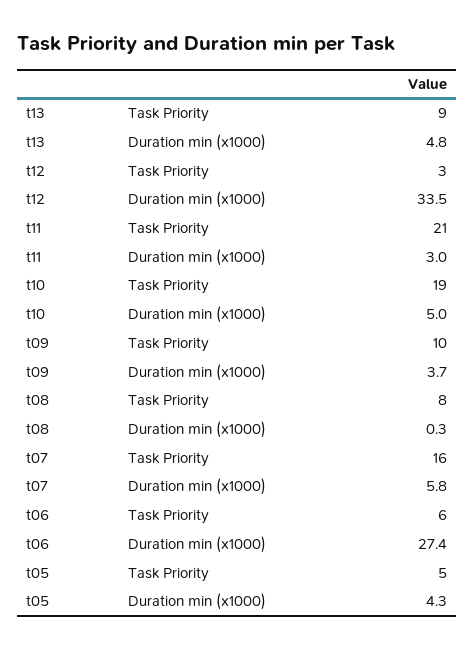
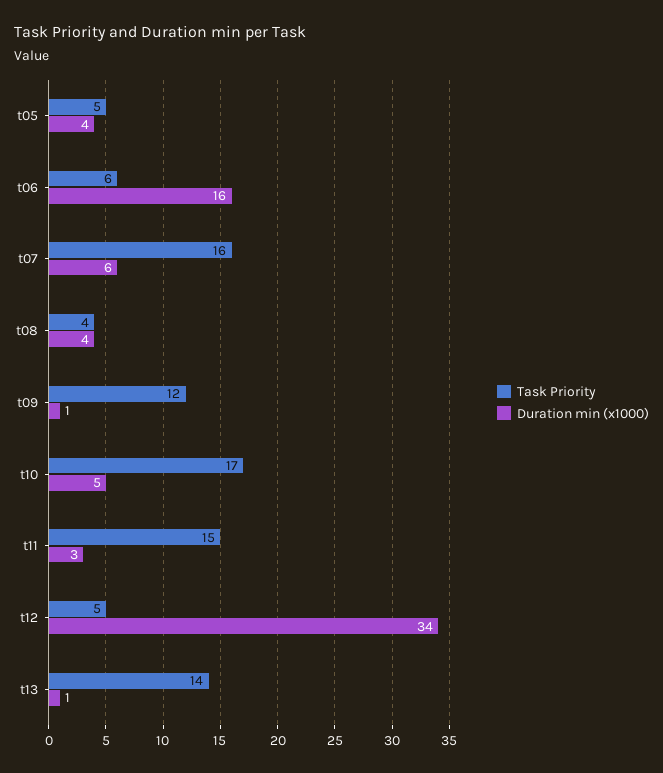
  {
    "Task Priority": {
-     "t13": 9,
+     "t13": 14,
-     "t12": 3,
+     "t12": 5,
-     "t11": 21,
+     "t11": 15,
-     "t10": 19,
+     "t10": 17,
-     "t09": 10,
+     "t09": 12,
-     "t08": 8,
+     "t08": 4,
      "t07": 16,
      "t06": 6,
      "t05": 5
    },
    "Duration min (x1000)": {
-     "t13": 4.8,
+     "t13": 1,
      "t12": 33.5,
      "t11": 3,
      "t10": 5,
-     "t09": 3.7,
+     "t09": 1,
-     "t08": 0.3,
+     "t08": 4,
      "t07": 5.8,
-     "t06": 27.4,
+     "t06": 16,
      "t05": 4.3
    }
  }

